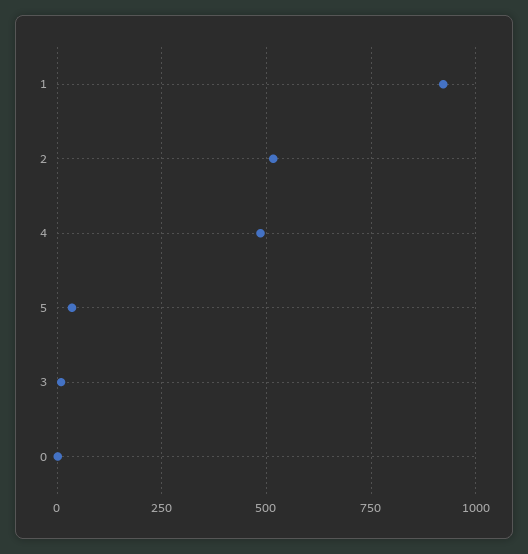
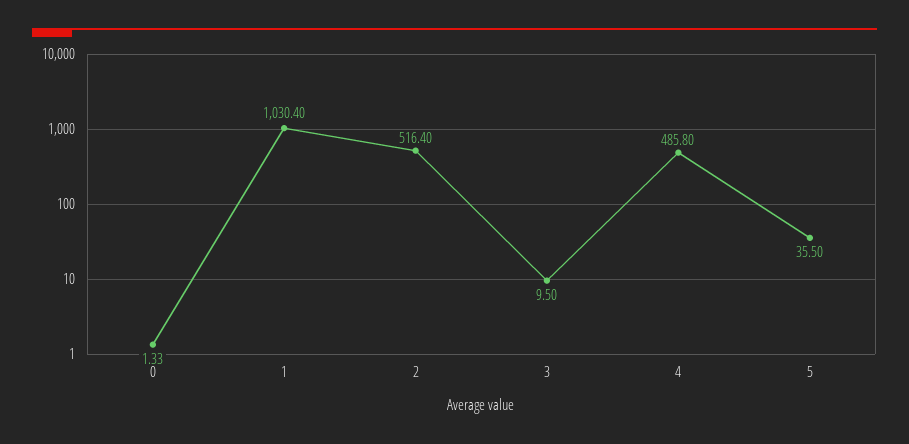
  {
-   "1": 925,
+   "1": 1030.4,
    "2": 516.4,
    "4": 485.8,
    "5": 35.5,
    "3": 9.5,
    "0": 1.33
  }

